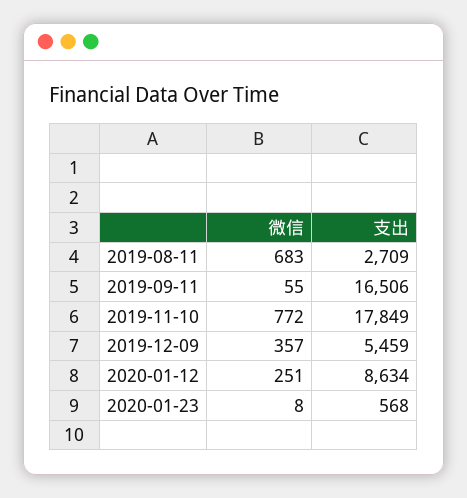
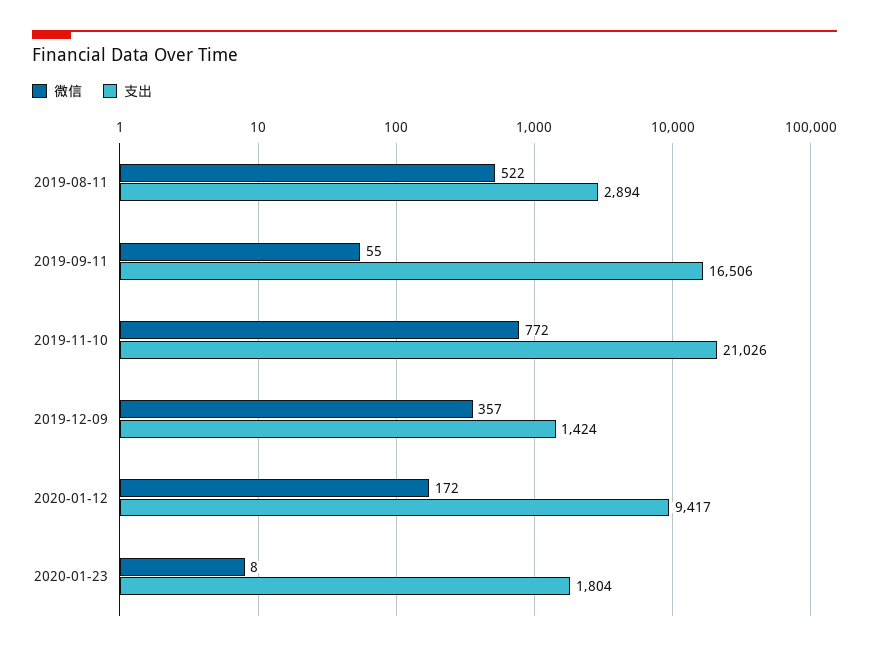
  {
    "微信": {
-     "2019-08-11": 683,
+     "2019-08-11": 522,
      "2019-09-11": 55,
      "2019-11-10": 772,
      "2019-12-09": 357,
-     "2020-01-12": 251,
+     "2020-01-12": 172,
      "2020-01-23": 8
    },
    "支出": {
-     "2019-08-11": 2709,
+     "2019-08-11": 2894,
      "2019-09-11": 16506,
-     "2019-11-10": 17849,
+     "2019-11-10": 21026,
-     "2019-12-09": 5459,
+     "2019-12-09": 1424,
-     "2020-01-12": 8634,
+     "2020-01-12": 9417,
-     "2020-01-23": 568
+     "2020-01-23": 1804
    }
  }

